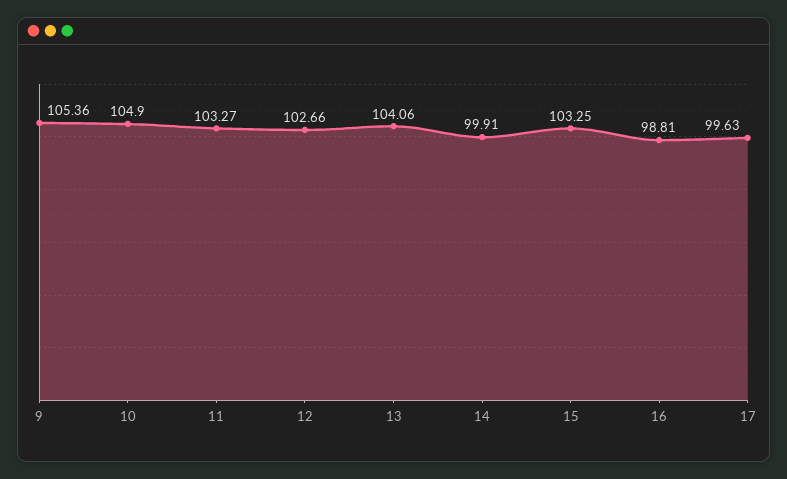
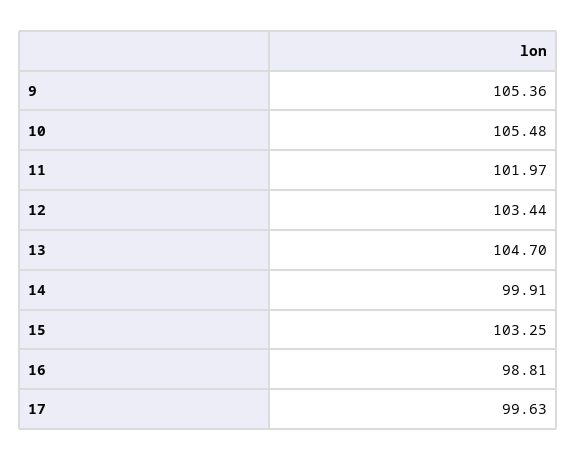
  {
    "9": 105.36,
-   "10": 104.9,
+   "10": 105.48,
-   "11": 103.27,
+   "11": 101.97,
-   "12": 102.66,
+   "12": 103.44,
-   "13": 104.06,
+   "13": 104.7,
    "14": 99.91,
    "15": 103.25,
    "16": 98.81,
    "17": 99.63
  }

